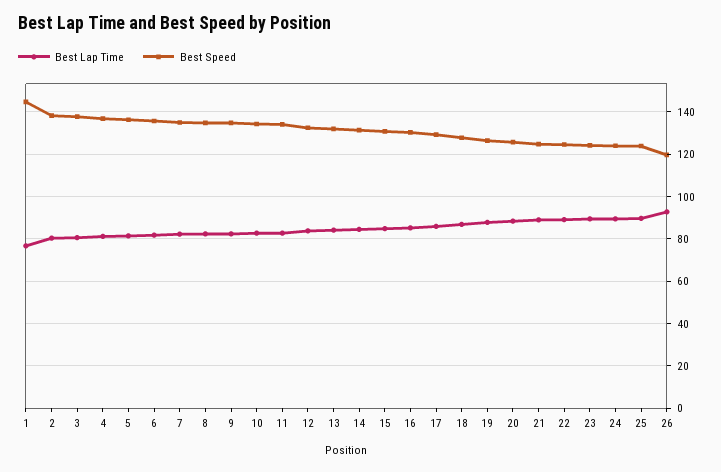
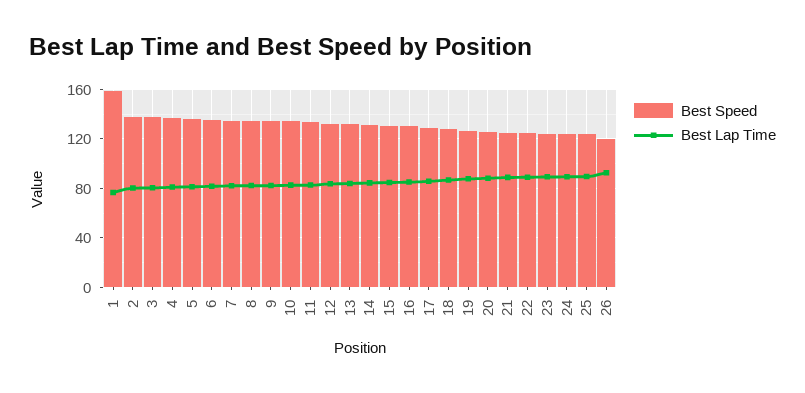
  {
    "Best Lap Time": {
      "1": 75,
      "2": 80,
      "3": 80,
      "4": 80,
      "5": 80,
      "6": 80,
      "7": 80,
      "8": 80,
      "9": 80,
      "10": 85,
      "11": 85,
      "12": 85,
      "13": 85,
      "14": 85,
      "15": 85,
      "16": 85,
      "17": 85,
      "18": 85,
      "19": 90,
      "20": 90,
      "21": 90,
      "22": 90,
      "23": 90,
      "24": 90,
      "25": 90,
      "26": 95
    },
    "Best Speed": {
-     "1": 145,
+     "1": 160,
      "2": 140,
      "3": 140,
      "4": 135,
      "5": 135,
      "6": 135,
      "7": 135,
      "8": 135,
      "9": 135,
      "10": 135,
      "11": 135,
      "12": 130,
      "13": 130,
      "14": 130,
      "15": 130,
      "16": 130,
      "17": 130,
      "18": 130,
      "19": 125,
      "20": 125,
      "21": 125,
      "22": 125,
      "23": 125,
      "24": 125,
      "25": 125,
      "26": 120
    }
  }

